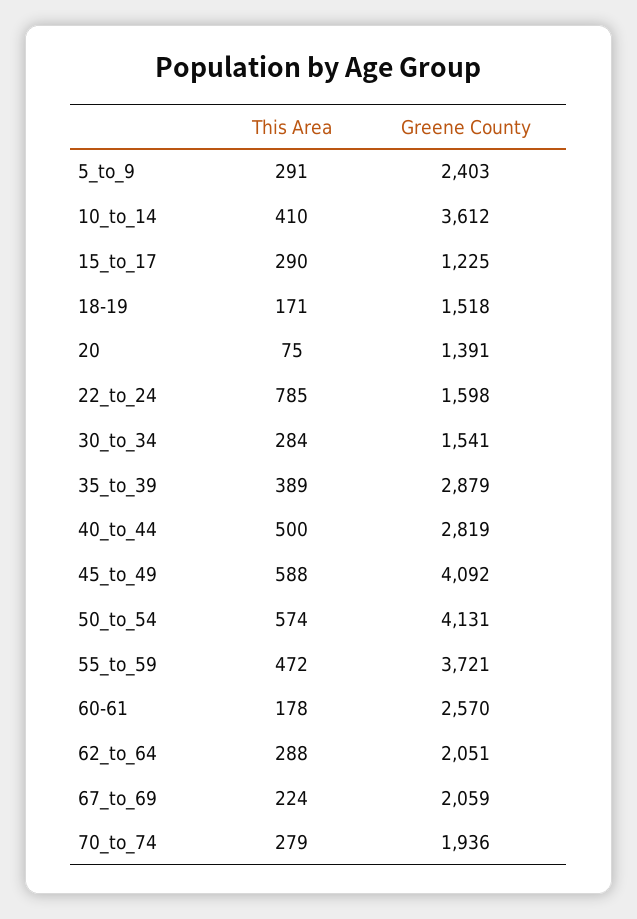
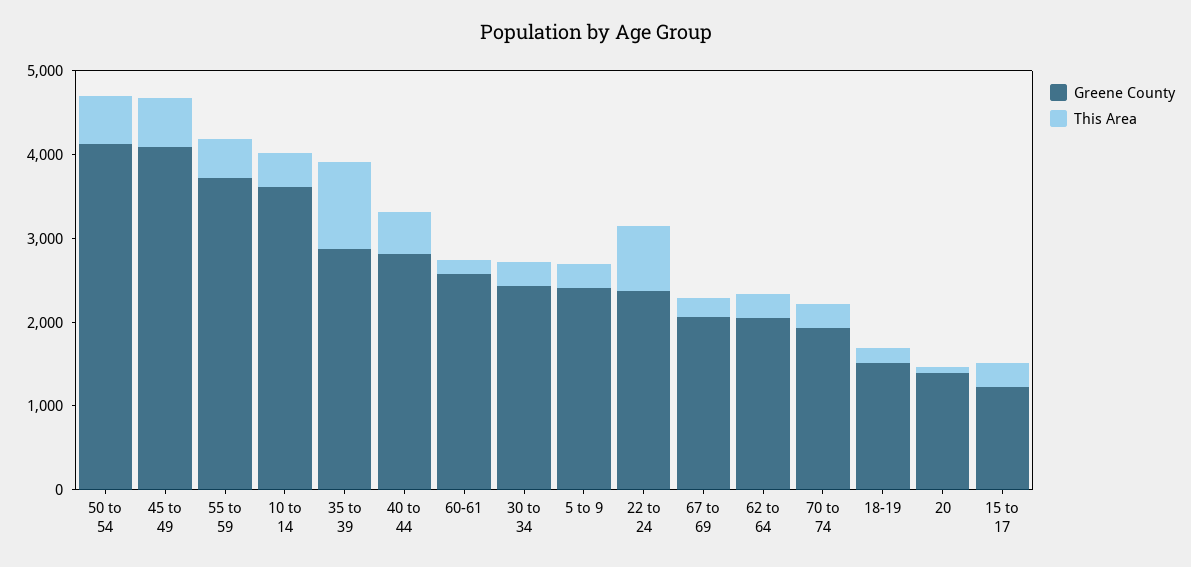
  {
    "This Area": {
      "5_to_9": 291,
      "10_to_14": 410,
      "15_to_17": 290,
      "18-19": 171,
      "20": 75,
      "22_to_24": 785,
      "30_to_34": 284,
-     "35_to_39": 389,
+     "35_to_39": 1000,
      "40_to_44": 500,
      "45_to_49": 588,
      "50_to_54": 574,
      "55_to_59": 472,
      "60-61": 178,
      "62_to_64": 288,
      "67_to_69": 224,
      "70_to_74": 279
    },
    "Greene County": {
      "5_to_9": 2403,
      "10_to_14": 3612,
      "15_to_17": 1225,
      "18-19": 1518,
      "20": 1391,
-     "22_to_24": 1598,
+     "22_to_24": 2400,
-     "30_to_34": 1541,
+     "30_to_34": 2400,
      "35_to_39": 2879,
      "40_to_44": 2819,
      "45_to_49": 4092,
      "50_to_54": 4131,
      "55_to_59": 3721,
      "60-61": 2570,
      "62_to_64": 2051,
      "67_to_69": 2059,
      "70_to_74": 1936
    }
  }

